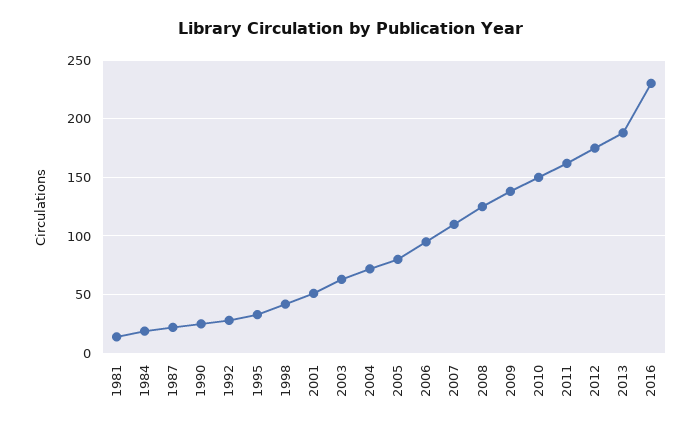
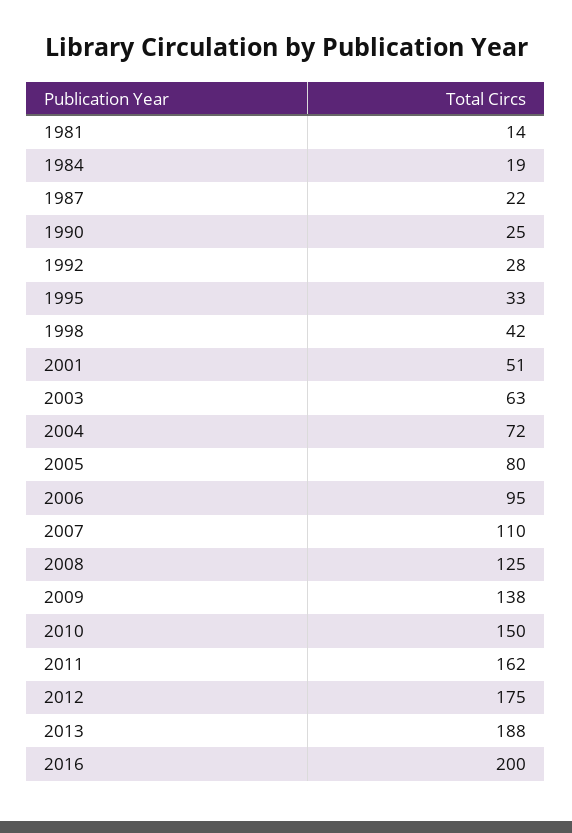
  {
    "1981": 14,
    "1984": 19,
    "1987": 22,
    "1990": 25,
    "1992": 28,
    "1995": 33,
    "1998": 42,
    "2001": 51,
    "2003": 63,
    "2004": 72,
    "2005": 80,
    "2006": 95,
    "2007": 110,
    "2008": 125,
    "2009": 138,
    "2010": 150,
    "2011": 162,
    "2012": 175,
    "2013": 188,
-   "2016": 230
+   "2016": 200
  }

